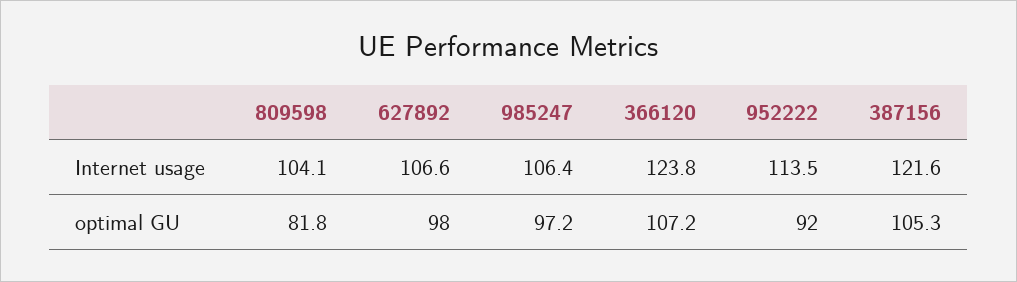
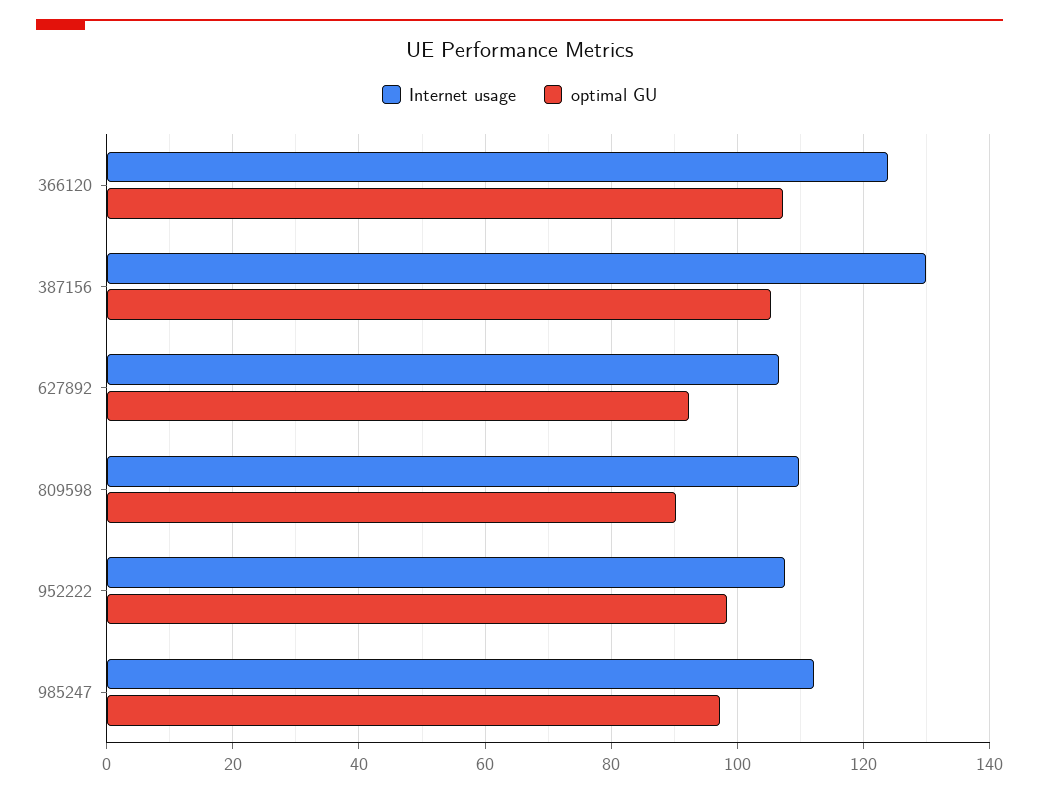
  {
    "Internet usage": {
-     "809598": 104.1,
+     "809598": 110,
      "627892": 106.6,
-     "985247": 106.4,
+     "985247": 112,
      "366120": 123.8,
-     "952222": 113.5,
+     "952222": 108,
-     "387156": 121.6
+     "387156": 130
    },
    "optimal GU": {
-     "809598": 81.8,
+     "809598": 90,
-     "627892": 98,
+     "627892": 92,
      "985247": 97.2,
      "366120": 107.2,
-     "952222": 92,
+     "952222": 98,
      "387156": 105.3
    }
  }

